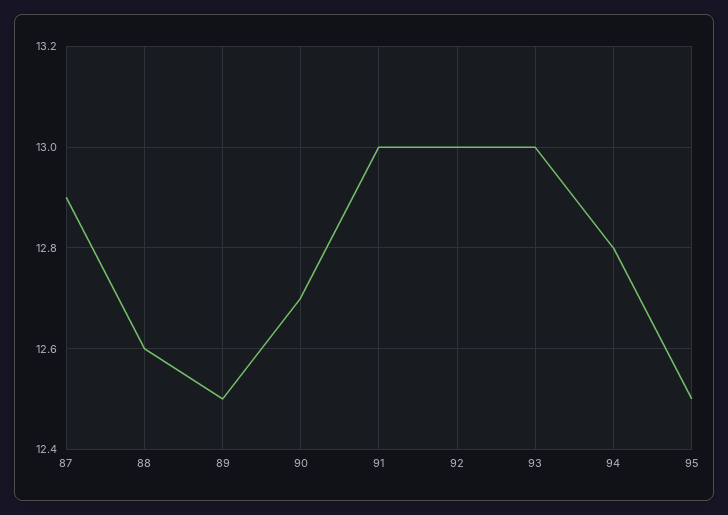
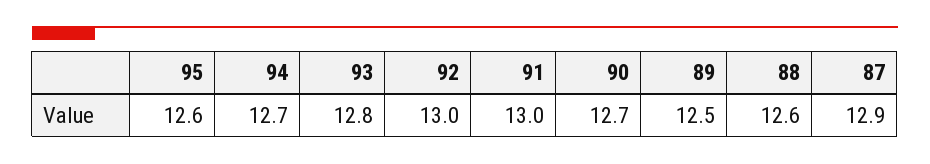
  {
    "87": 12.9,
    "88": 12.6,
    "89": 12.5,
    "90": 12.7,
    "91": 13,
    "92": 13,
-   "93": 13,
+   "93": 12.8,
-   "94": 12.8,
+   "94": 12.7,
-   "95": 12.5
+   "95": 12.6
  }

